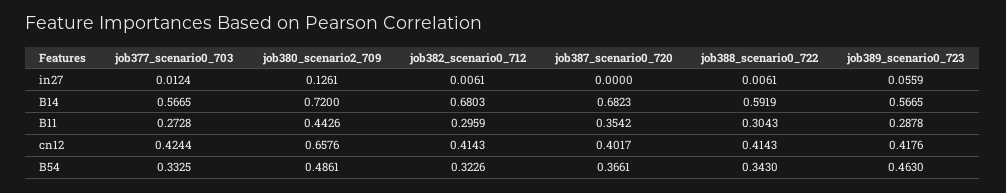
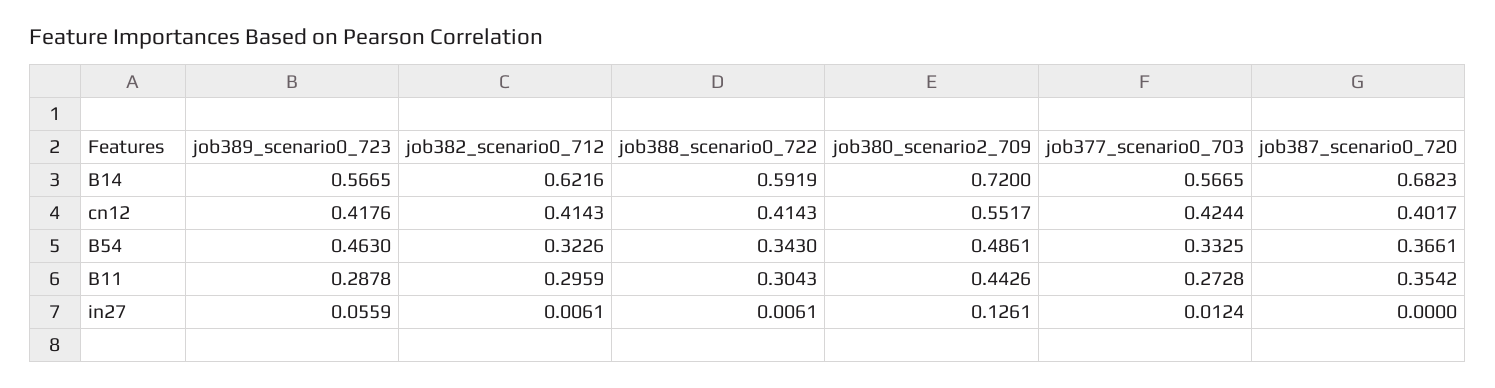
  {
    "job377_scenario0_703": {
      "in27": 0.0124,
      "B14": 0.5665,
      "B11": 0.2728,
      "cn12": 0.4244,
      "B54": 0.3325
    },
    "job380_scenario2_709": {
      "in27": 0.1261,
      "B14": 0.72,
      "B11": 0.4426,
-     "cn12": 0.6576,
+     "cn12": 0.5517,
      "B54": 0.4861
    },
    "job382_scenario0_712": {
      "in27": 0.0061,
-     "B14": 0.6803,
+     "B14": 0.6216,
      "B11": 0.2959,
      "cn12": 0.4143,
      "B54": 0.3226
    },
    "job387_scenario0_720": {
      "in27": 0,
      "B14": 0.6823,
      "B11": 0.3542,
      "cn12": 0.4017,
      "B54": 0.3661
    },
    "job388_scenario0_722": {
      "in27": 0.0061,
      "B14": 0.5919,
      "B11": 0.3043,
      "cn12": 0.4143,
      "B54": 0.343
    },
    "job389_scenario0_723": {
      "in27": 0.0559,
      "B14": 0.5665,
      "B11": 0.2878,
      "cn12": 0.4176,
      "B54": 0.463
    }
  }

